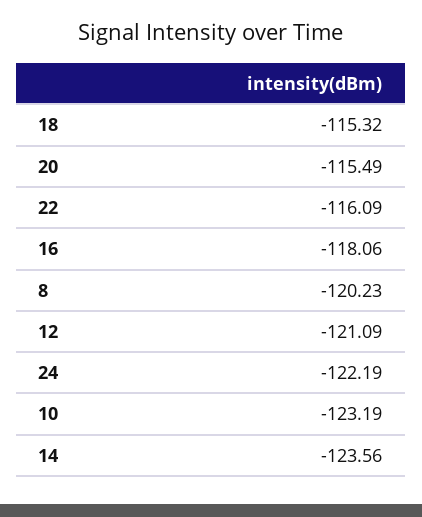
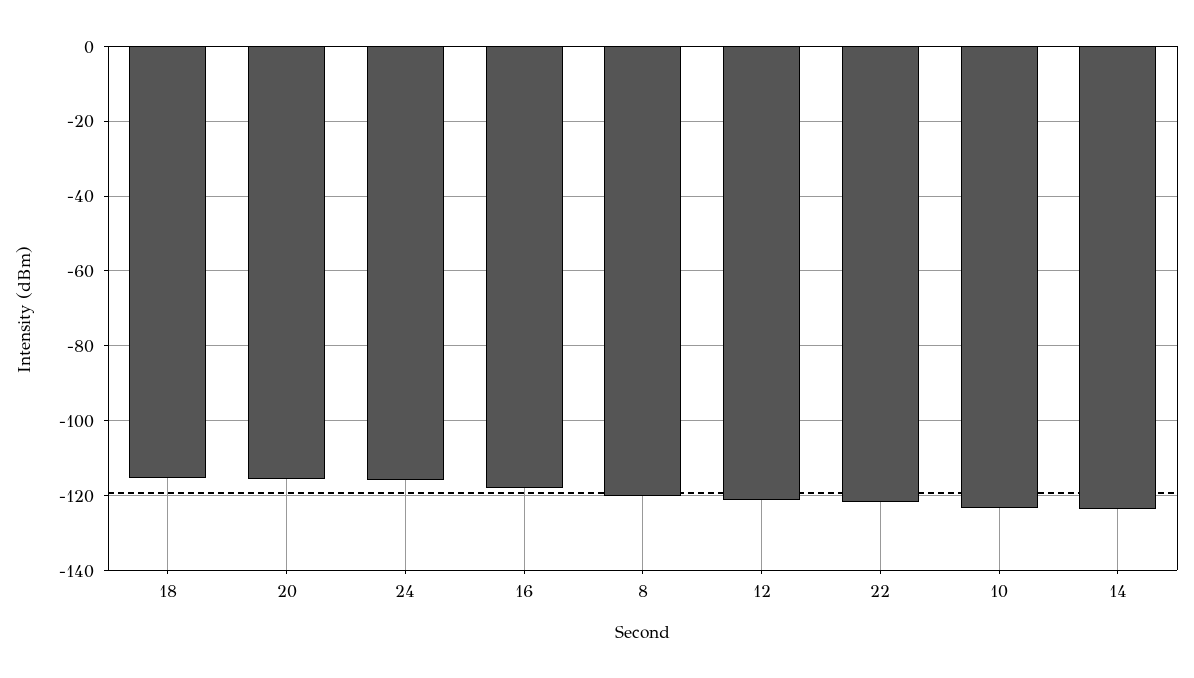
  {
    "18": -115.32,
    "20": -115.49,
-   "22": -116.09,
+   "22": -122,
    "16": -118.06,
    "8": -120.23,
    "12": -121.09,
-   "24": -122.19,
+   "24": -116,
    "10": -123.19,
    "14": -123.56
  }

